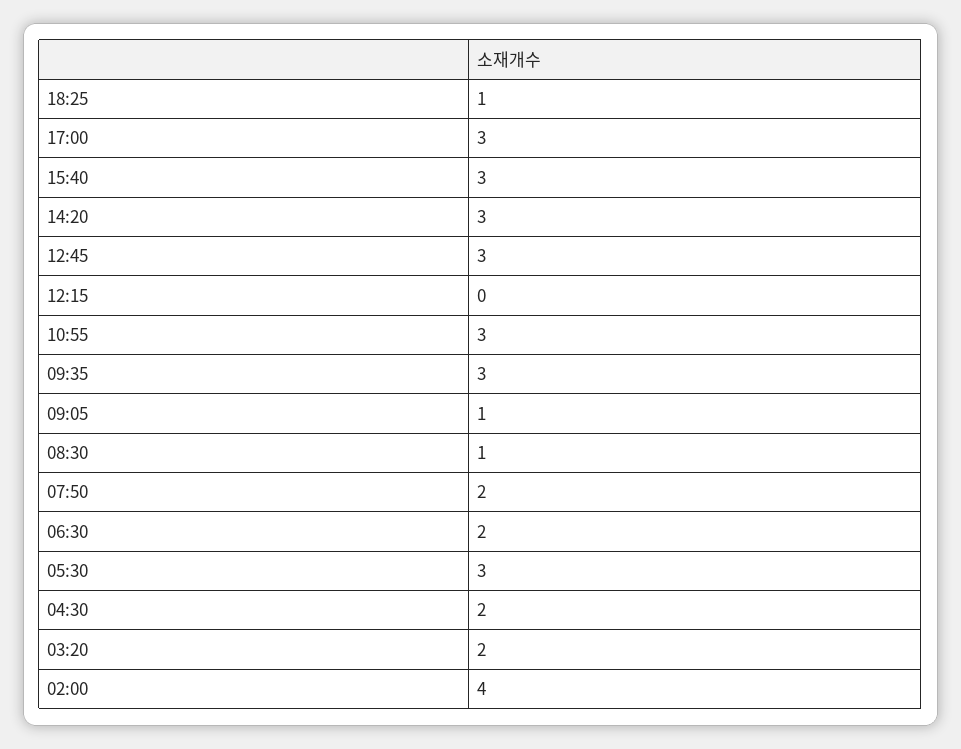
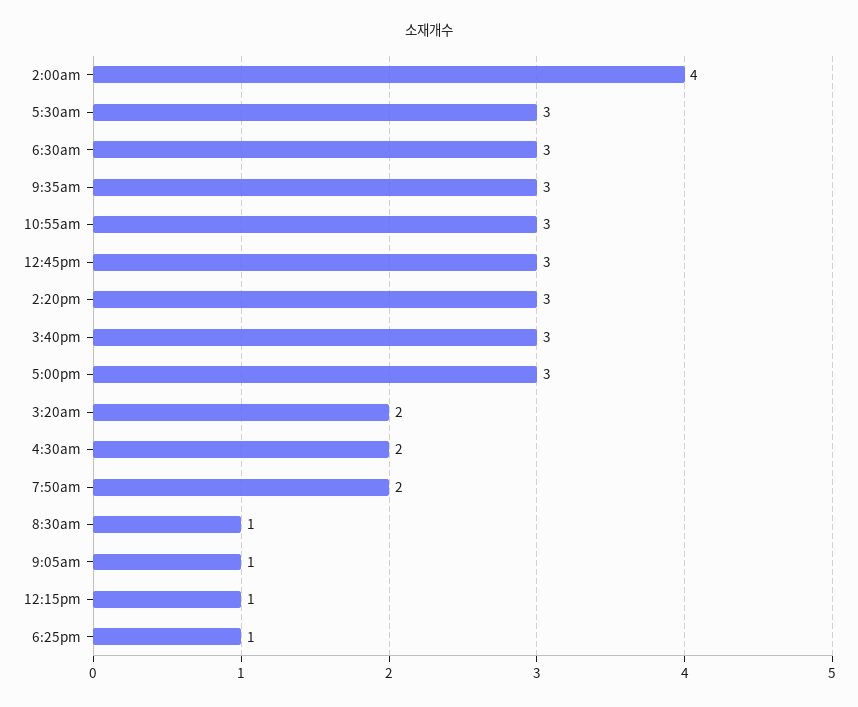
  {
    "18:25": 1,
    "17:00": 3,
    "15:40": 3,
    "14:20": 3,
    "12:45": 3,
-   "12:15": 0,
+   "12:15": 1,
    "10:55": 3,
    "09:35": 3,
    "09:05": 1,
    "08:30": 1,
    "07:50": 2,
-   "06:30": 2,
+   "06:30": 3,
    "05:30": 3,
    "04:30": 2,
    "03:20": 2,
    "02:00": 4
  }

